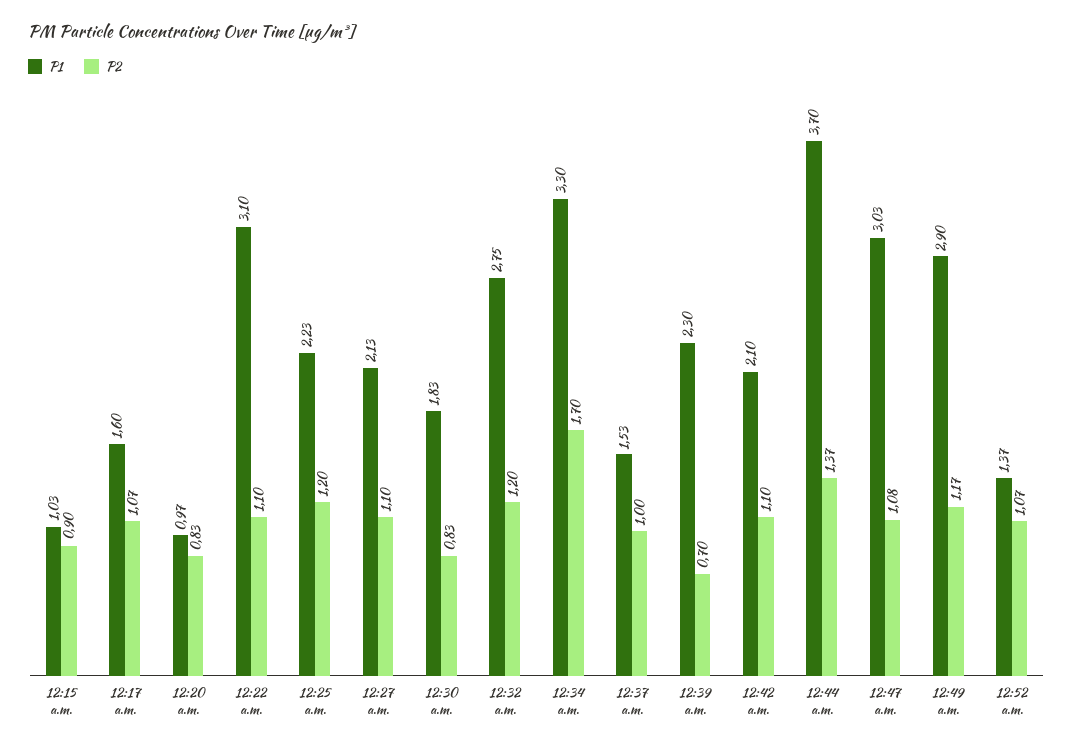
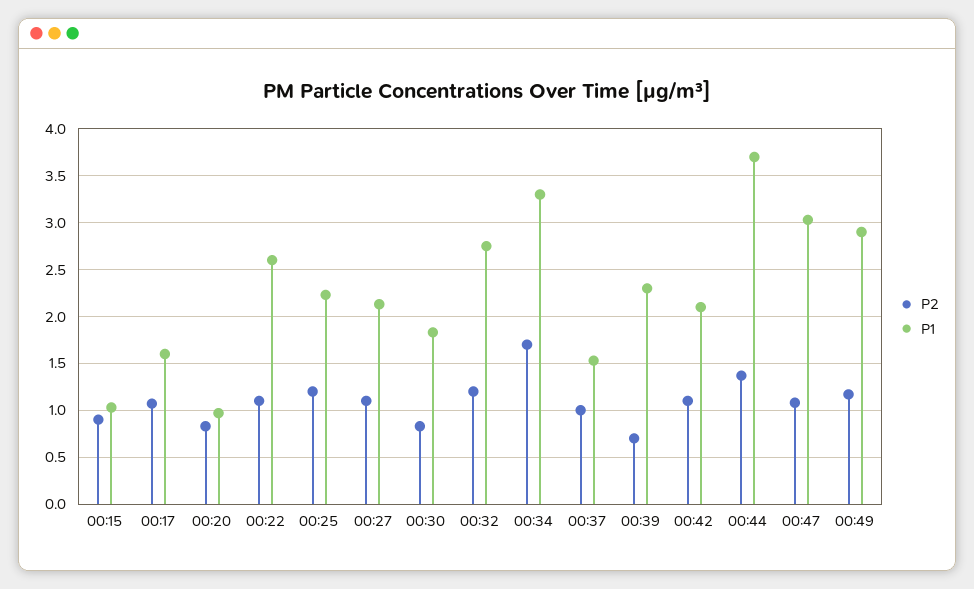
  {
    "P1": {
      "12:15 a.m.": 1.03,
      "12:17 a.m.": 1.6,
      "12:20 a.m.": 0.97,
-     "12:22 a.m.": 3.1,
+     "12:22 a.m.": 2.6,
      "12:25 a.m.": 2.23,
      "12:27 a.m.": 2.13,
      "12:30 a.m.": 1.83,
      "12:32 a.m.": 2.75,
      "12:34 a.m.": 3.3,
      "12:37 a.m.": 1.53,
      "12:39 a.m.": 2.3,
      "12:42 a.m.": 2.1,
      "12:44 a.m.": 3.7,
      "12:47 a.m.": 3.03,
-     "12:49 a.m.": 2.9,
+     "12:49 a.m.": 2.9
-     "12:52 a.m.": 1.37
    },
    "P2": {
      "12:15 a.m.": 0.9,
      "12:17 a.m.": 1.07,
      "12:20 a.m.": 0.83,
      "12:22 a.m.": 1.1,
      "12:25 a.m.": 1.2,
      "12:27 a.m.": 1.1,
      "12:30 a.m.": 0.83,
      "12:32 a.m.": 1.2,
      "12:34 a.m.": 1.7,
      "12:37 a.m.": 1,
      "12:39 a.m.": 0.7,
      "12:42 a.m.": 1.1,
      "12:44 a.m.": 1.37,
      "12:47 a.m.": 1.08,
-     "12:49 a.m.": 1.17,
+     "12:49 a.m.": 1.17
-     "12:52 a.m.": 1.07
    }
  }

